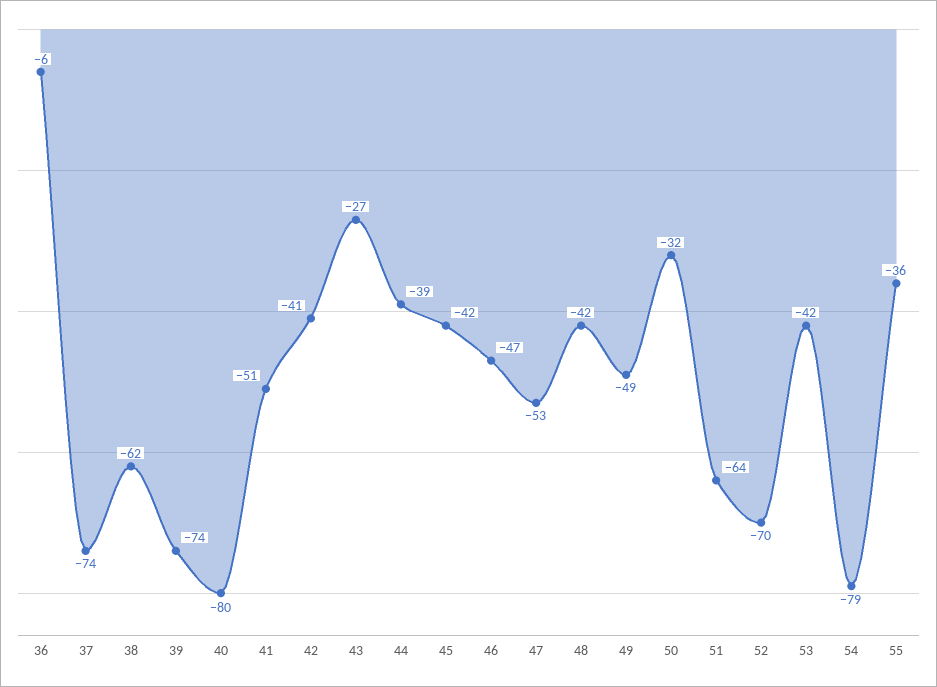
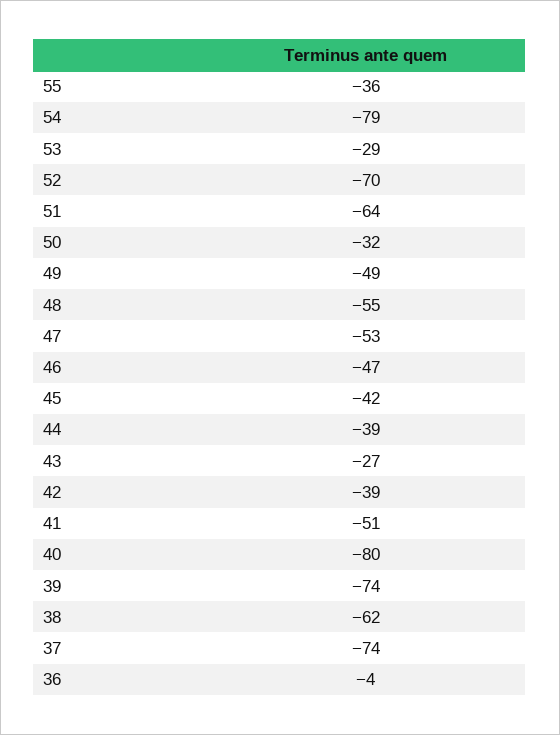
  {
-   "36": -6,
+   "36": -4,
    "37": -74,
    "38": -62,
    "39": -74,
    "40": -80,
    "41": -51,
-   "42": -41,
+   "42": -39,
    "43": -27,
    "44": -39,
    "45": -42,
    "46": -47,
    "47": -53,
-   "48": -42,
+   "48": -55,
    "49": -49,
    "50": -32,
    "51": -64,
    "52": -70,
-   "53": -42,
+   "53": -29,
    "54": -79,
    "55": -36
  }

